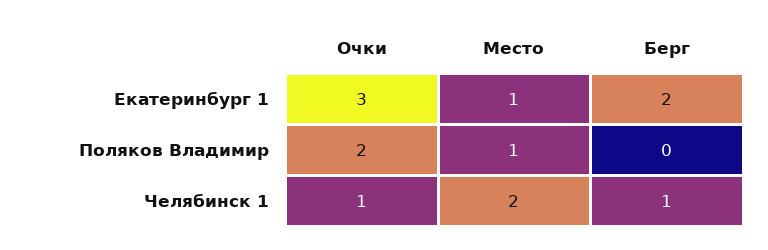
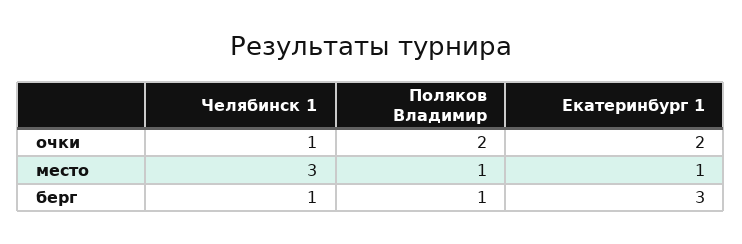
  {
    "Очки": {
-     "Екатеринбург 1": 3,
+     "Екатеринбург 1": 2,
      "Поляков Владимир": 2,
      "Челябинск 1": 1
    },
    "Место": {
      "Екатеринбург 1": 1,
      "Поляков Владимир": 1,
-     "Челябинск 1": 2
+     "Челябинск 1": 3
    },
    "Берг": {
-     "Екатеринбург 1": 2,
+     "Екатеринбург 1": 3,
-     "Поляков Владимир": 0,
+     "Поляков Владимир": 1,
      "Челябинск 1": 1
    }
  }

